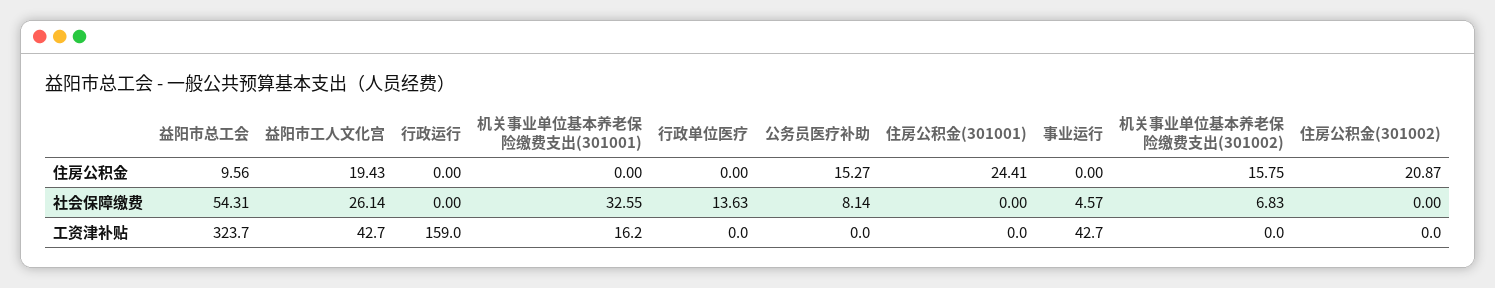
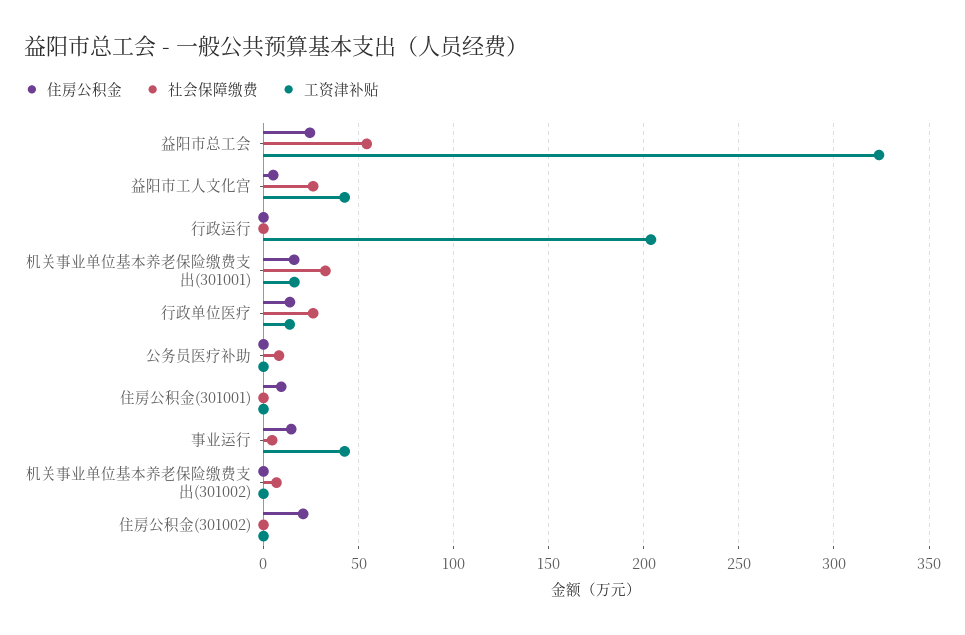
  {
    "住房公积金": {
-     "益阳市总工会": 9.56,
+     "益阳市总工会": 25,
-     "益阳市工人文化宫": 19.43,
+     "益阳市工人文化宫": 5,
      "行政运行": 0,
-     "机关事业单位基本养老保险缴费支出(301001)": 0,
+     "机关事业单位基本养老保险缴费支出(301001)": 15,
-     "行政单位医疗": 0,
+     "行政单位医疗": 15,
-     "公务员医疗补助": 15.27,
+     "公务员医疗补助": 0,
-     "住房公积金(301001)": 24.41,
+     "住房公积金(301001)": 10,
-     "事业运行": 0,
+     "事业运行": 15,
-     "机关事业单位基本养老保险缴费支出(301002)": 15.75,
+     "机关事业单位基本养老保险缴费支出(301002)": 0,
      "住房公积金(301002)": 20.87
    },
    "社会保障缴费": {
      "益阳市总工会": 54.31,
      "益阳市工人文化宫": 26.14,
      "行政运行": 0,
      "机关事业单位基本养老保险缴费支出(301001)": 32.55,
-     "行政单位医疗": 13.63,
+     "行政单位医疗": 25,
      "公务员医疗补助": 8.14,
      "住房公积金(301001)": 0,
      "事业运行": 4.57,
      "机关事业单位基本养老保险缴费支出(301002)": 6.83,
      "住房公积金(301002)": 0
    },
    "工资津补贴": {
      "益阳市总工会": 323.7,
      "益阳市工人文化宫": 42.7,
-     "行政运行": 159,
+     "行政运行": 205,
      "机关事业单位基本养老保险缴费支出(301001)": 16.2,
-     "行政单位医疗": 0,
+     "行政单位医疗": 15,
      "公务员医疗补助": 0,
      "住房公积金(301001)": 0,
      "事业运行": 42.7,
      "机关事业单位基本养老保险缴费支出(301002)": 0,
      "住房公积金(301002)": 0
    }
  }

